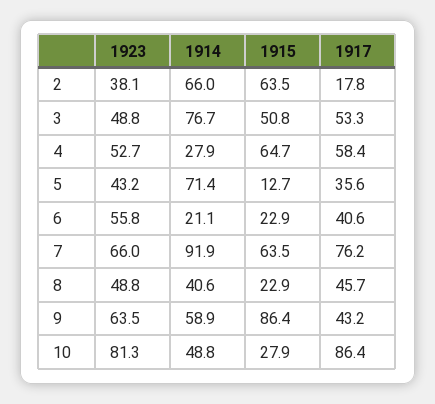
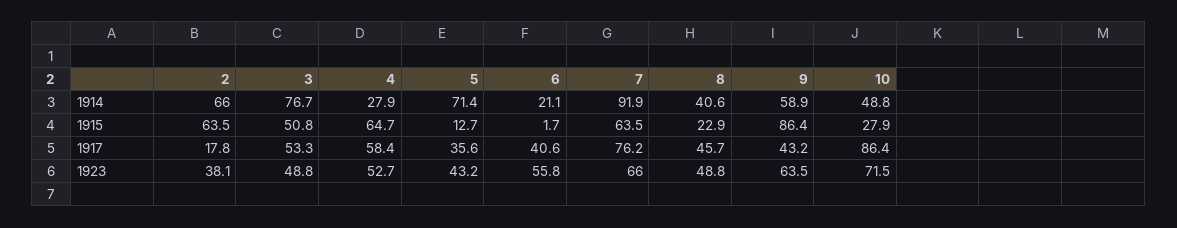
  {
    "1923": {
      "2": 38.1,
      "3": 48.8,
      "4": 52.7,
      "5": 43.2,
      "6": 55.8,
      "7": 66,
      "8": 48.8,
      "9": 63.5,
-     "10": 81.3
+     "10": 71.5
    },
    "1914": {
      "2": 66,
      "3": 76.7,
      "4": 27.9,
      "5": 71.4,
      "6": 21.1,
      "7": 91.9,
      "8": 40.6,
      "9": 58.9,
      "10": 48.8
    },
    "1915": {
      "2": 63.5,
      "3": 50.8,
      "4": 64.7,
      "5": 12.7,
-     "6": 22.9,
+     "6": 1.7,
      "7": 63.5,
      "8": 22.9,
      "9": 86.4,
      "10": 27.9
    },
    "1917": {
      "2": 17.8,
      "3": 53.3,
      "4": 58.4,
      "5": 35.6,
      "6": 40.6,
      "7": 76.2,
      "8": 45.7,
      "9": 43.2,
      "10": 86.4
    }
  }

